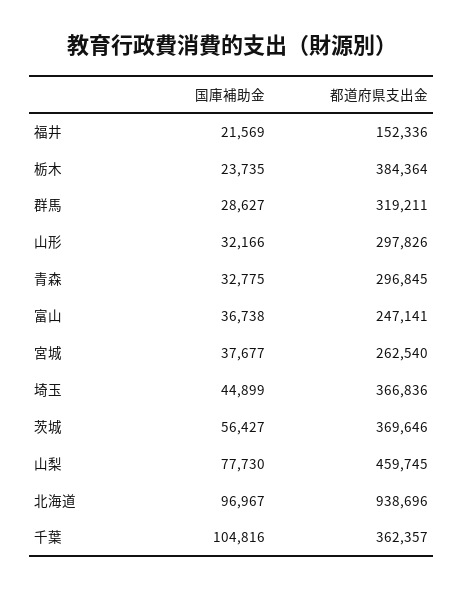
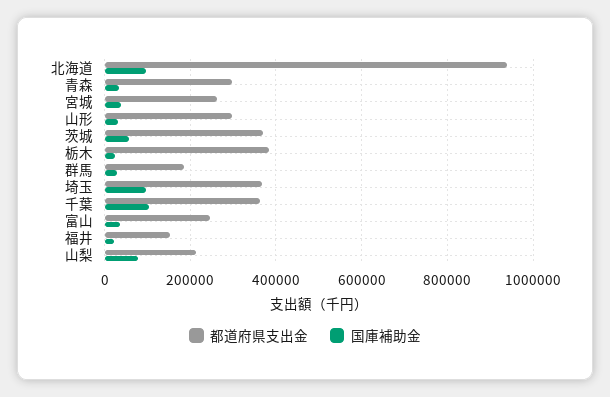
  {
    "国庫補助金": {
      "福井": 21569,
      "栃木": 23735,
      "群馬": 28627,
      "山形": 32166,
      "青森": 32775,
      "富山": 36738,
      "宮城": 37677,
-     "埼玉": 44899,
+     "埼玉": 100000,
      "茨城": 56427,
      "山梨": 77730,
      "北海道": 96967,
      "千葉": 104816
    },
    "都道府県支出金": {
      "福井": 152336,
      "栃木": 384364,
-     "群馬": 319211,
+     "群馬": 180000,
      "山形": 297826,
      "青森": 296845,
      "富山": 247141,
      "宮城": 262540,
      "埼玉": 366836,
      "茨城": 369646,
-     "山梨": 459745,
+     "山梨": 220000,
      "北海道": 938696,
      "千葉": 362357
    }
  }

